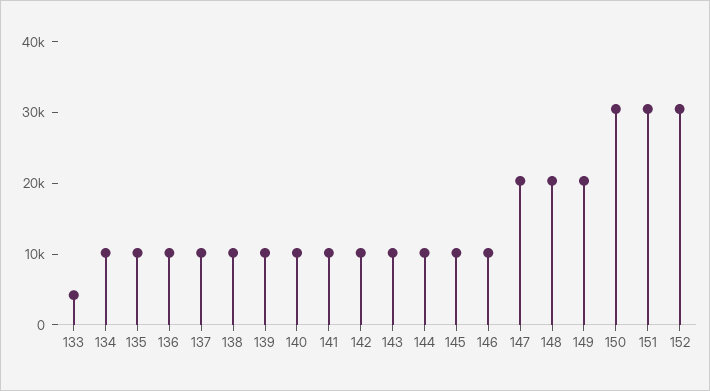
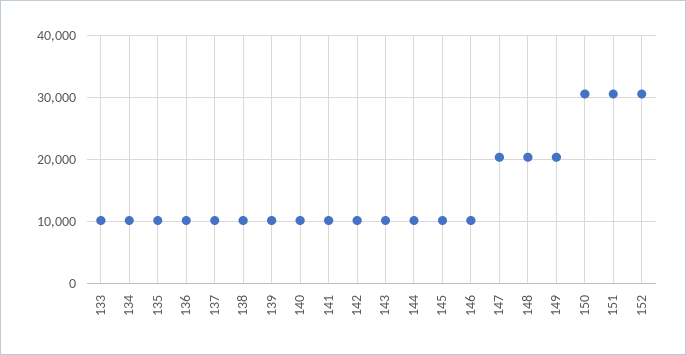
  {
-   "133": 4000,
+   "133": 10000,
    "134": 10000,
    "135": 10000,
    "136": 10000,
    "137": 10000,
    "138": 10000,
    "139": 10000,
    "140": 10000,
    "141": 10000,
    "142": 10000,
    "143": 10000,
    "144": 10000,
    "145": 10000,
    "146": 10000,
    "147": 20000,
    "148": 20000,
    "149": 20000,
    "150": 31000,
    "151": 31000,
    "152": 31000
  }

